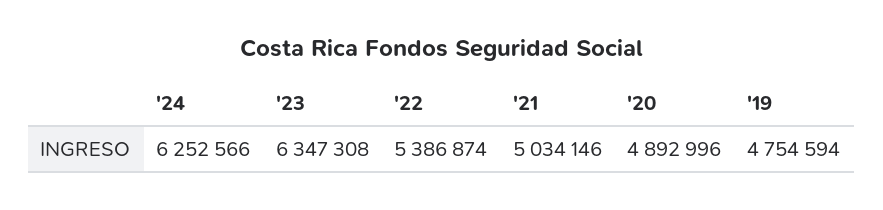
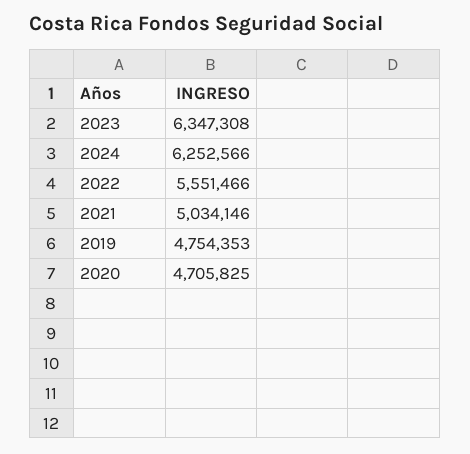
  {
    "'24": 6252566,
    "'23": 6347308,
-   "'22": 5386874,
+   "'22": 5551466,
    "'21": 5034146,
-   "'20": 4892996,
+   "'20": 4705825,
-   "'19": 4754594
+   "'19": 4754353
  }

